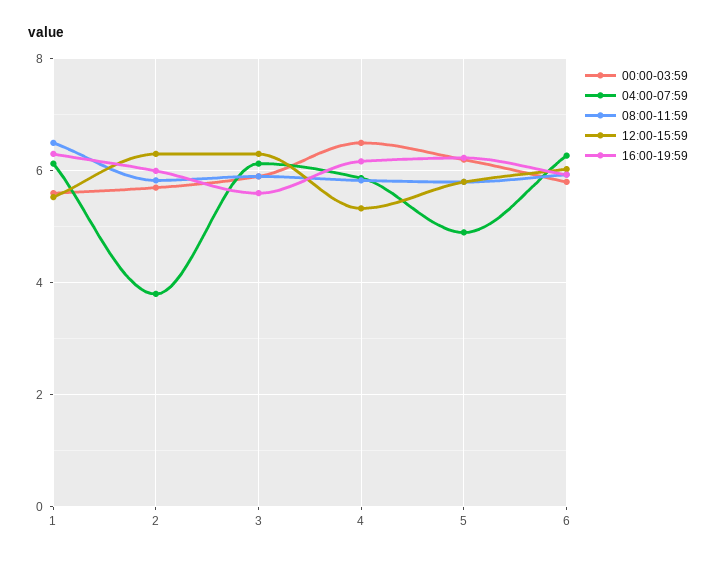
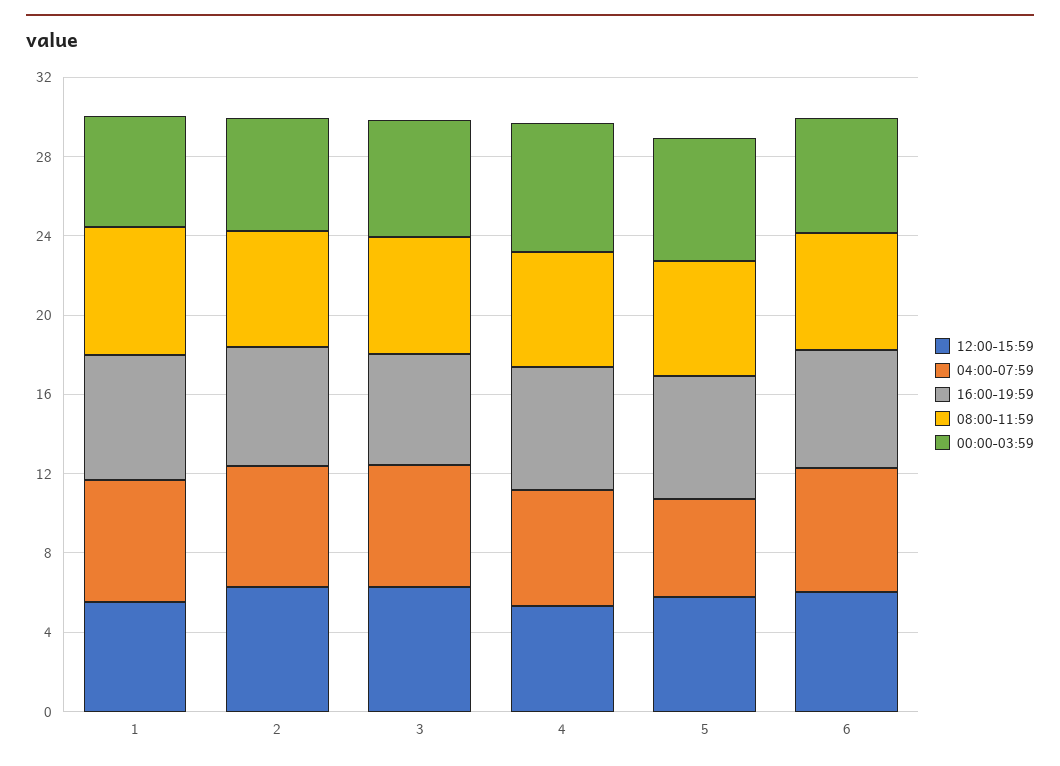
  {
    "00:00-03:59": {
      "1": 5.6,
      "2": 5.8,
      "3": 6,
      "4": 6.6,
      "5": 6.2,
      "6": 5.8
    },
    "04:00-07:59": {
      "1": 6.2,
-     "2": 3.8,
+     "2": 6,
      "3": 6.2,
      "4": 5.8,
      "5": 5,
      "6": 6.2
    },
    "08:00-11:59": {
      "1": 6.6,
      "2": 5.8,
      "3": 6,
      "4": 5.8,
      "5": 5.8,
      "6": 6
    },
    "12:00-15:59": {
      "1": 5.6,
      "2": 6.4,
      "3": 6.4,
      "4": 5.4,
      "5": 5.8,
      "6": 6
    },
    "16:00-19:59": {
      "1": 6.4,
      "2": 6,
      "3": 5.6,
      "4": 6.2,
      "5": 6.2,
      "6": 6
    }
  }

